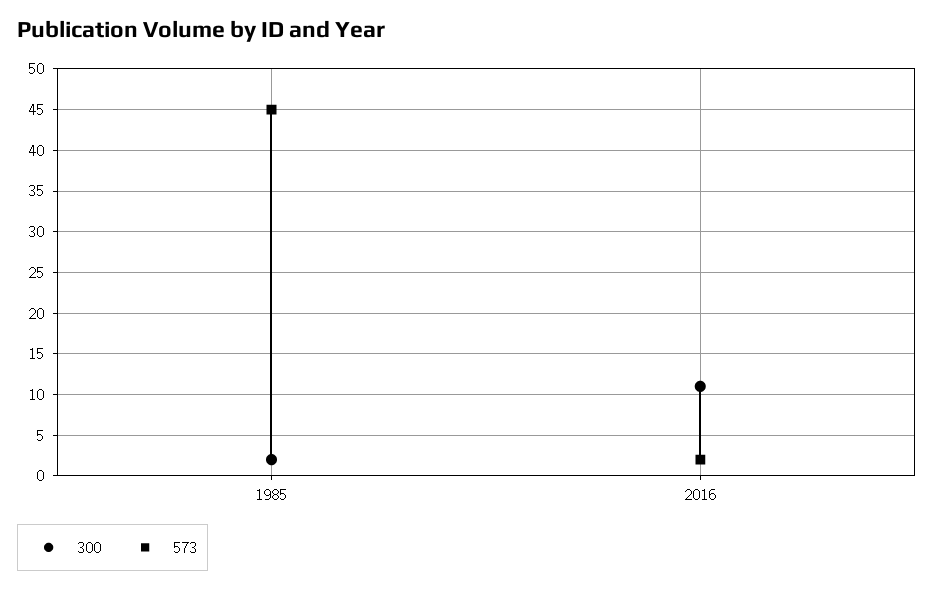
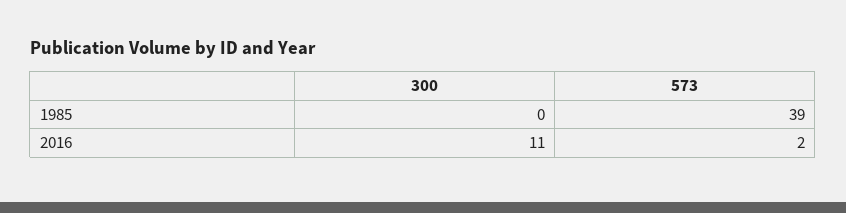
  {
    "300": {
-     "1985": 2,
+     "1985": 0,
      "2016": 11
    },
    "573": {
-     "1985": 45,
+     "1985": 39,
      "2016": 2
    }
  }

